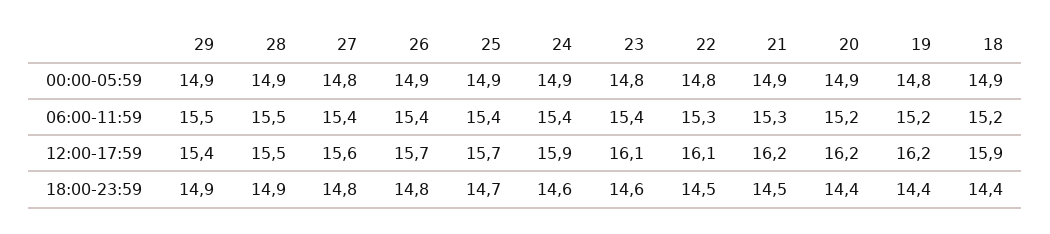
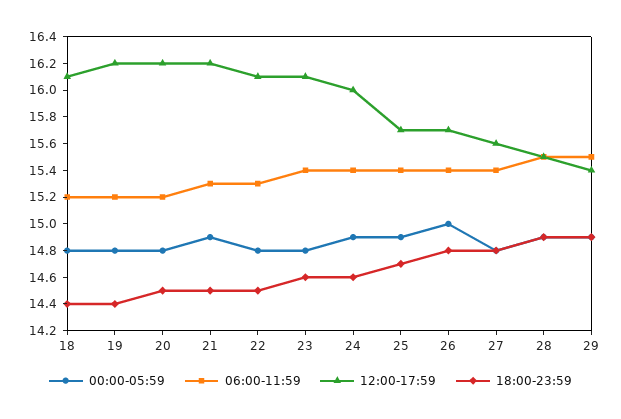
  {
    "00:00-05:59": {
      "29": 14.9,
      "28": 14.9,
      "27": 14.8,
-     "26": 14.9,
+     "26": 15,
      "25": 14.9,
      "24": 14.9,
      "23": 14.8,
      "22": 14.8,
      "21": 14.9,
-     "20": 14.9,
+     "20": 14.8,
      "19": 14.8,
-     "18": 14.9
+     "18": 14.8
    },
    "06:00-11:59": {
      "29": 15.5,
      "28": 15.5,
      "27": 15.4,
      "26": 15.4,
      "25": 15.4,
      "24": 15.4,
      "23": 15.4,
      "22": 15.3,
      "21": 15.3,
      "20": 15.2,
      "19": 15.2,
      "18": 15.2
    },
    "12:00-17:59": {
      "29": 15.4,
      "28": 15.5,
      "27": 15.6,
      "26": 15.7,
      "25": 15.7,
-     "24": 15.9,
+     "24": 16,
      "23": 16.1,
      "22": 16.1,
      "21": 16.2,
      "20": 16.2,
      "19": 16.2,
-     "18": 15.9
+     "18": 16.1
    },
    "18:00-23:59": {
      "29": 14.9,
      "28": 14.9,
      "27": 14.8,
      "26": 14.8,
      "25": 14.7,
      "24": 14.6,
      "23": 14.6,
      "22": 14.5,
      "21": 14.5,
-     "20": 14.4,
+     "20": 14.5,
      "19": 14.4,
      "18": 14.4
    }
  }

